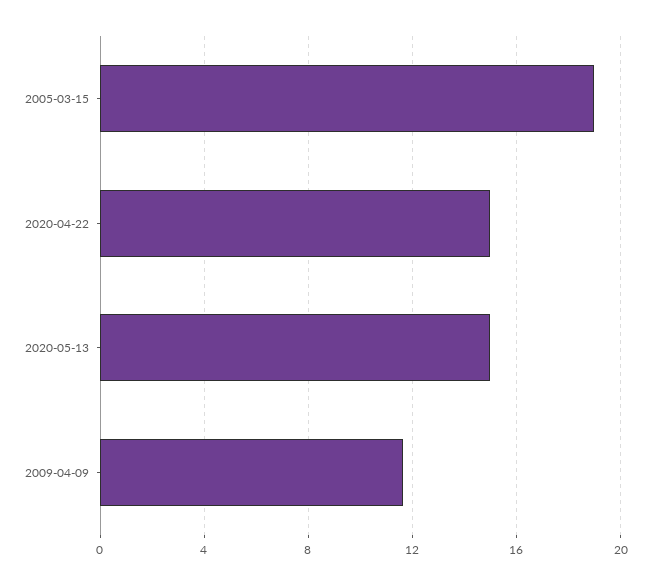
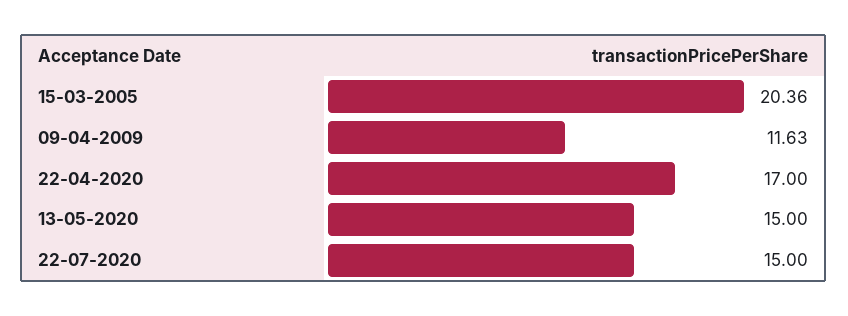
  {
-   "2005-03-15": 19,
+   "2005-03-15": 20.36,
-   "2020-04-22": 15,
+   "2020-04-22": 17,
    "2020-05-13": 15,
-   "2009-04-09": 11.63
+   "2009-04-09": 11.63,
+   "22-07-2020": 15
  }

